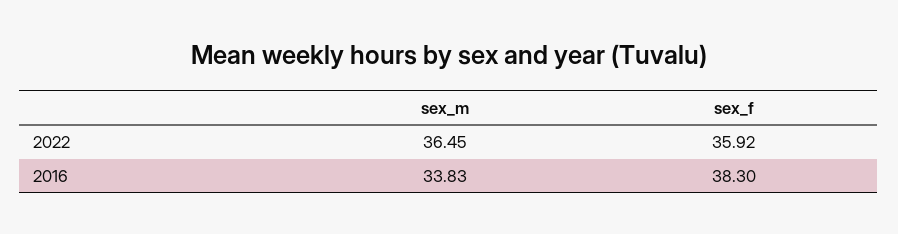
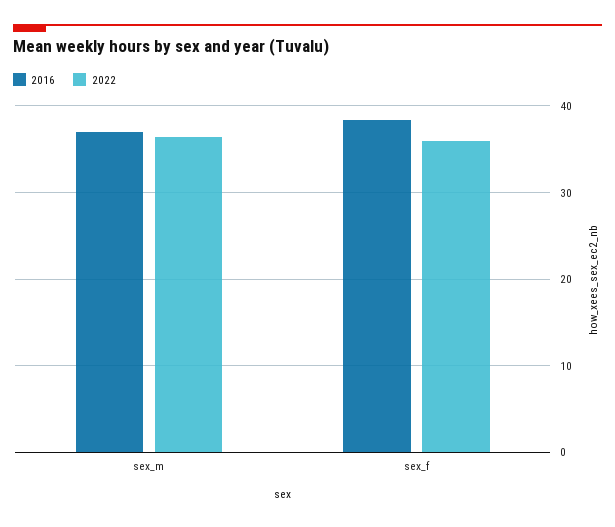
  {
    "2022": {
      "sex_m": 36.45,
      "sex_f": 35.92
    },
    "2016": {
-     "sex_m": 33.83,
+     "sex_m": 37,
      "sex_f": 38.3
    }
  }

